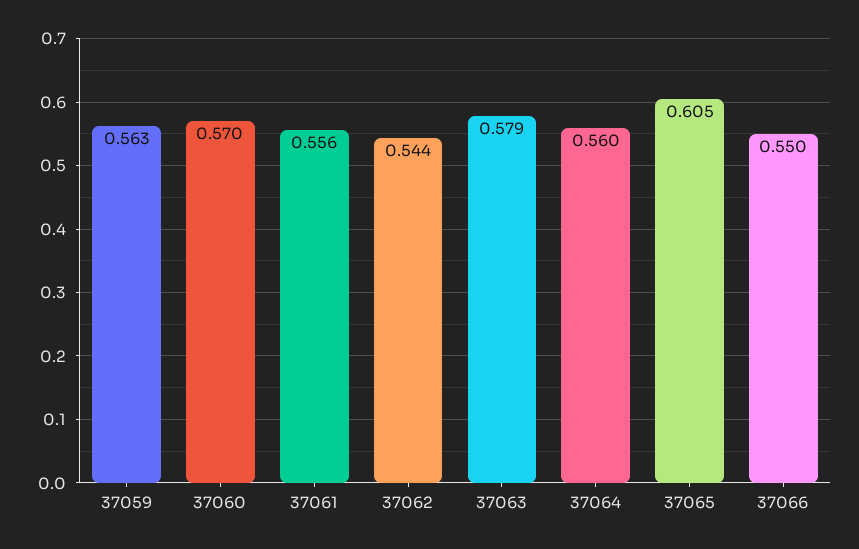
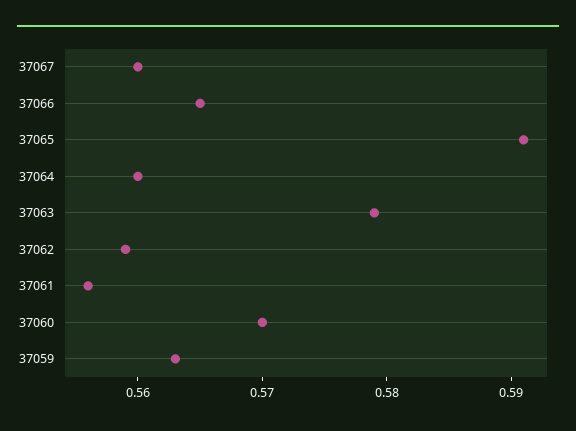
  {
    "37059": 0.563,
    "37060": 0.57,
    "37061": 0.556,
-   "37062": 0.544,
+   "37062": 0.559,
    "37063": 0.579,
    "37064": 0.56,
-   "37065": 0.605,
+   "37065": 0.591,
-   "37066": 0.55
+   "37066": 0.565,
+   "37067": 0.56
  }

